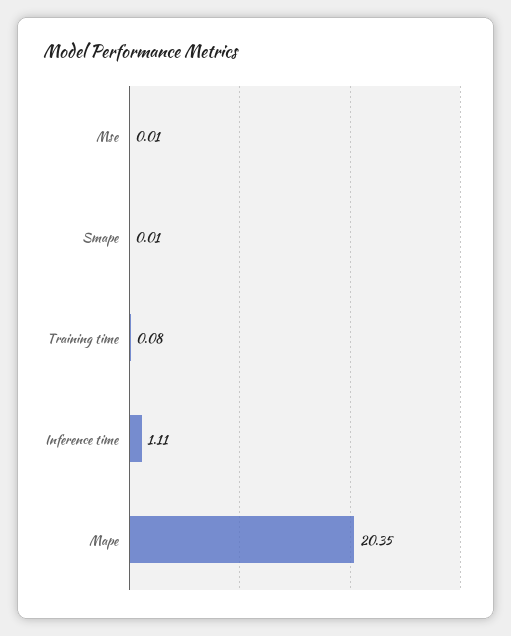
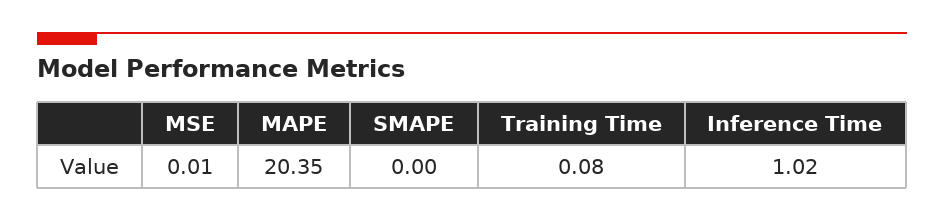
  {
    "Mse": 0.01,
-   "Smape": 0.01,
+   "Smape": 0,
    "Training time": 0.08,
-   "Inference time": 1.11,
+   "Inference time": 1.02,
    "Mape": 20.35
  }

